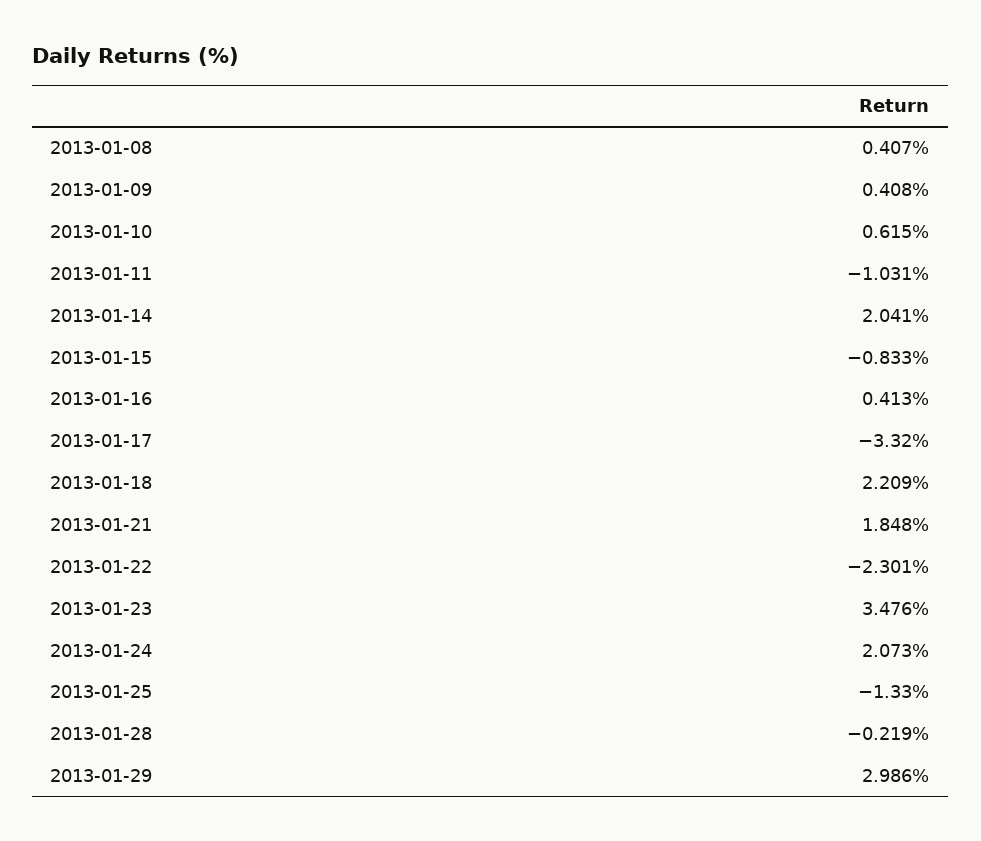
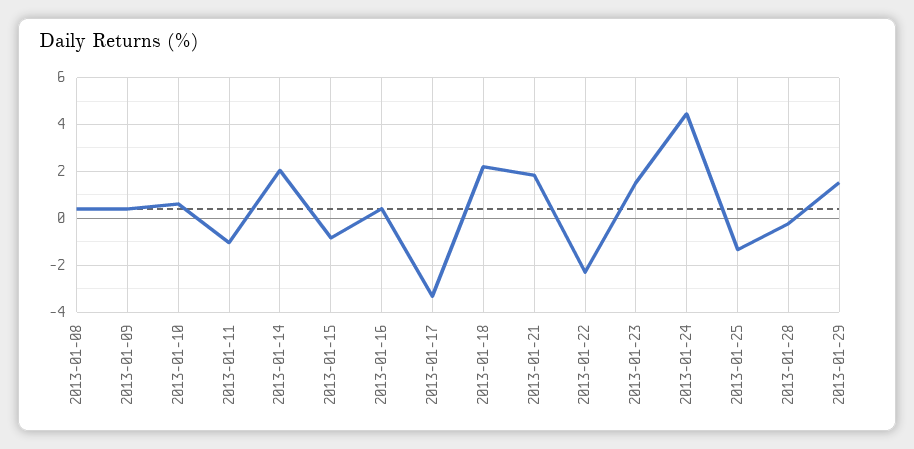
  {
    "2013-01-08": 0.407,
    "2013-01-09": 0.408,
    "2013-01-10": 0.615,
    "2013-01-11": -1.031,
    "2013-01-14": 2.041,
    "2013-01-15": -0.833,
    "2013-01-16": 0.413,
    "2013-01-17": -3.32,
    "2013-01-18": 2.209,
    "2013-01-21": 1.848,
    "2013-01-22": -2.301,
-   "2013-01-23": 3.476,
+   "2013-01-23": 1.5,
-   "2013-01-24": 2.073,
+   "2013-01-24": 4.5,
    "2013-01-25": -1.33,
    "2013-01-28": -0.219,
-   "2013-01-29": 2.986
+   "2013-01-29": 1.5
  }

